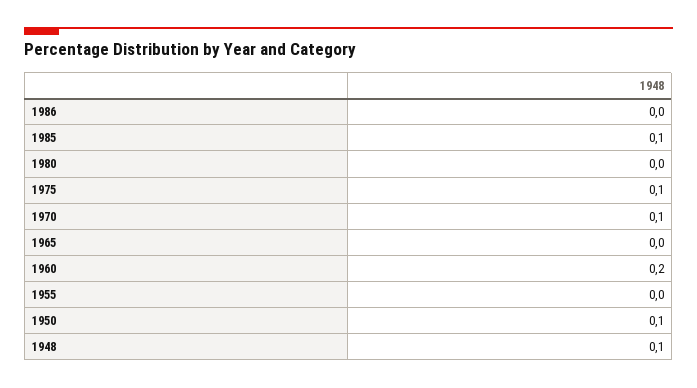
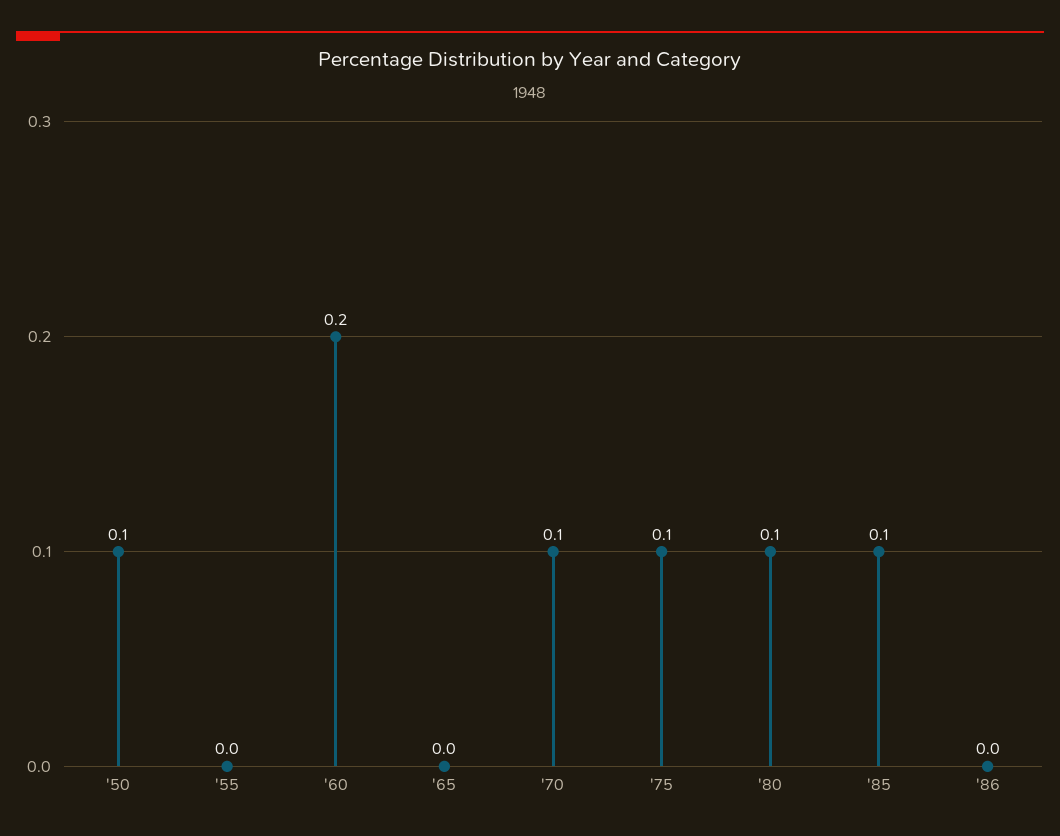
  {
    "1986": 0,
    "1985": 0.1,
-   "1980": 0,
+   "1980": 0.1,
    "1975": 0.1,
    "1970": 0.1,
    "1965": 0,
    "1960": 0.2,
    "1955": 0,
-   "1950": 0.1,
+   "1950": 0.1
-   "1948": 0.1
  }

